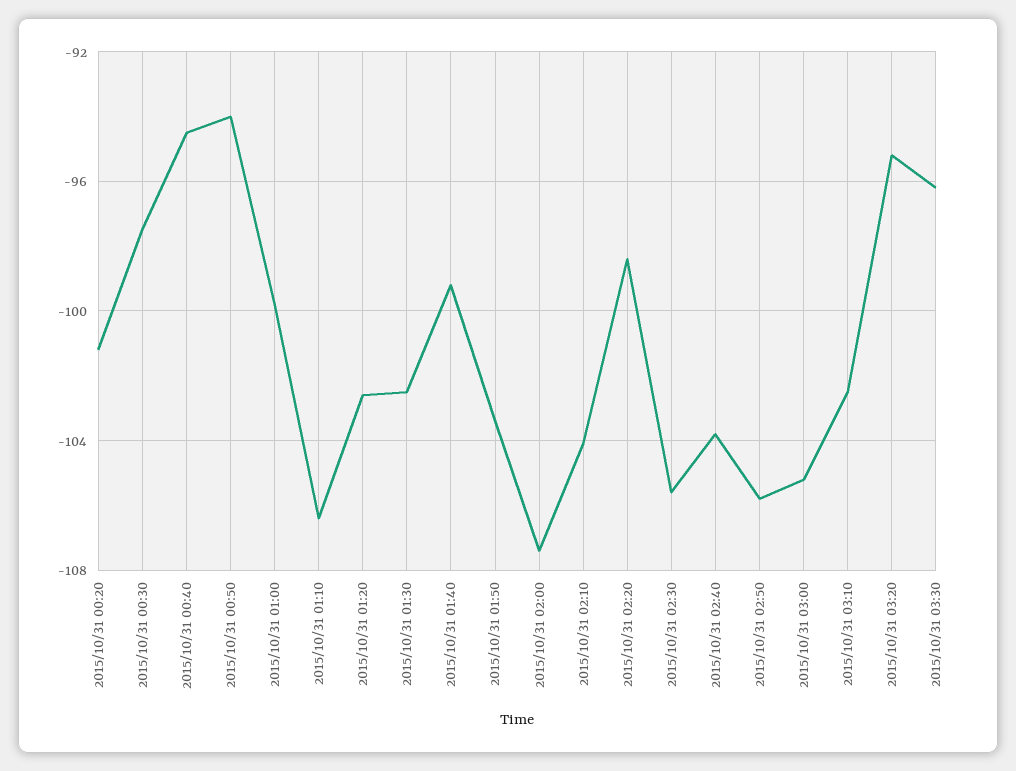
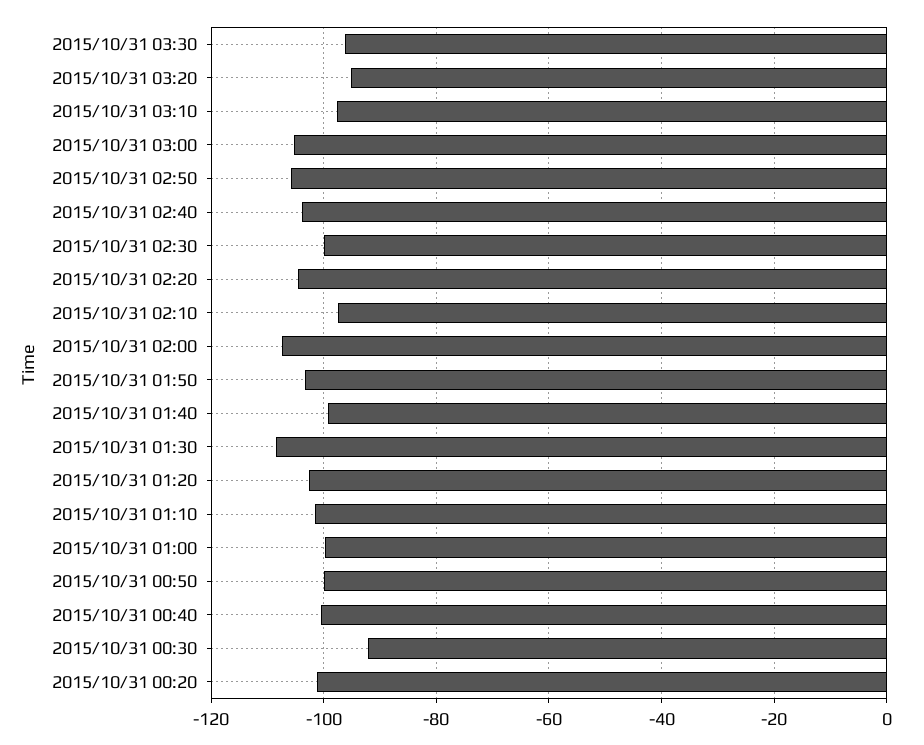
  {
    "2015/10/31 00:20": -101,
-   "2015/10/31 00:30": -97.5,
+   "2015/10/31 00:30": -92,
-   "2015/10/31 00:40": -94.5,
+   "2015/10/31 00:40": -100,
-   "2015/10/31 00:50": -94,
+   "2015/10/31 00:50": -100,
    "2015/10/31 01:00": -100,
-   "2015/10/31 01:10": -106.5,
+   "2015/10/31 01:10": -102,
    "2015/10/31 01:20": -102.5,
-   "2015/10/31 01:30": -102.5,
+   "2015/10/31 01:30": -108,
    "2015/10/31 01:40": -99,
    "2015/10/31 01:50": -103.5,
    "2015/10/31 02:00": -107.5,
-   "2015/10/31 02:10": -104,
+   "2015/10/31 02:10": -98,
-   "2015/10/31 02:20": -98.5,
+   "2015/10/31 02:20": -104,
-   "2015/10/31 02:30": -105.5,
+   "2015/10/31 02:30": -100,
    "2015/10/31 02:40": -104,
    "2015/10/31 02:50": -106,
    "2015/10/31 03:00": -105,
-   "2015/10/31 03:10": -102.5,
+   "2015/10/31 03:10": -98,
    "2015/10/31 03:20": -95,
    "2015/10/31 03:30": -96
  }

